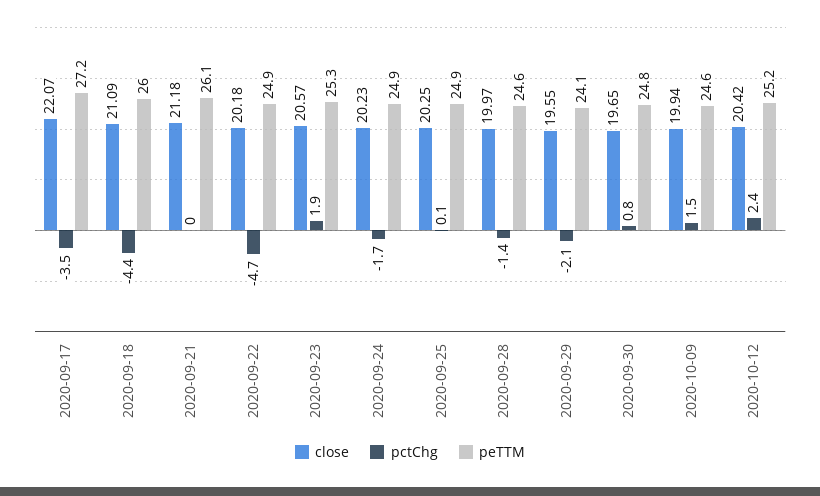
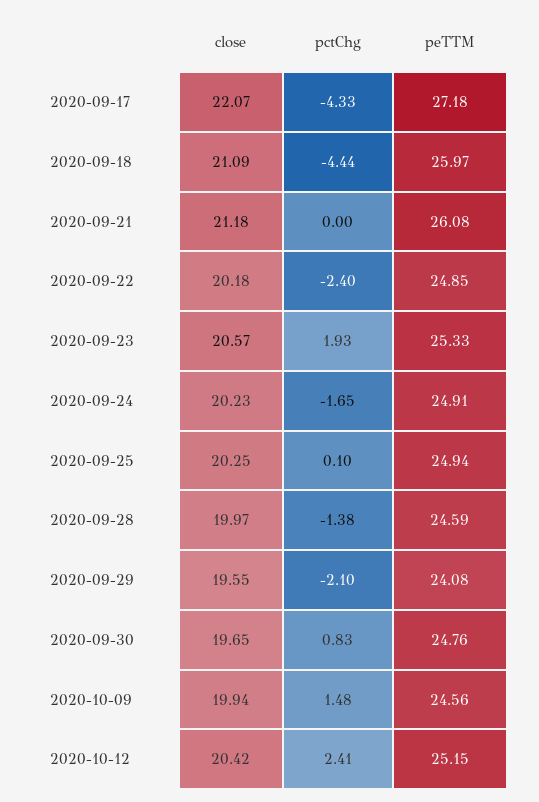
  {
    "close": {
      "2020-09-17": 22.07,
      "2020-09-18": 21.09,
      "2020-09-21": 21.18,
      "2020-09-22": 20.18,
      "2020-09-23": 20.57,
      "2020-09-24": 20.23,
      "2020-09-25": 20.25,
      "2020-09-28": 19.97,
      "2020-09-29": 19.55,
      "2020-09-30": 19.65,
      "2020-10-09": 19.94,
      "2020-10-12": 20.42
    },
    "pctChg": {
-     "2020-09-17": -3.5,
+     "2020-09-17": -4.33,
      "2020-09-18": -4.44,
      "2020-09-21": 0,
-     "2020-09-22": -4.7,
+     "2020-09-22": -2.4,
      "2020-09-23": 1.93,
      "2020-09-24": -1.65,
      "2020-09-25": 0.1,
      "2020-09-28": -1.38,
      "2020-09-29": -2.1,
      "2020-09-30": 0.83,
      "2020-10-09": 1.48,
      "2020-10-12": 2.41
    },
    "peTTM": {
      "2020-09-17": 27.18,
      "2020-09-18": 25.97,
      "2020-09-21": 26.08,
      "2020-09-22": 24.85,
      "2020-09-23": 25.33,
      "2020-09-24": 24.91,
      "2020-09-25": 24.94,
      "2020-09-28": 24.59,
      "2020-09-29": 24.08,
      "2020-09-30": 24.76,
      "2020-10-09": 24.56,
      "2020-10-12": 25.15
    }
  }

